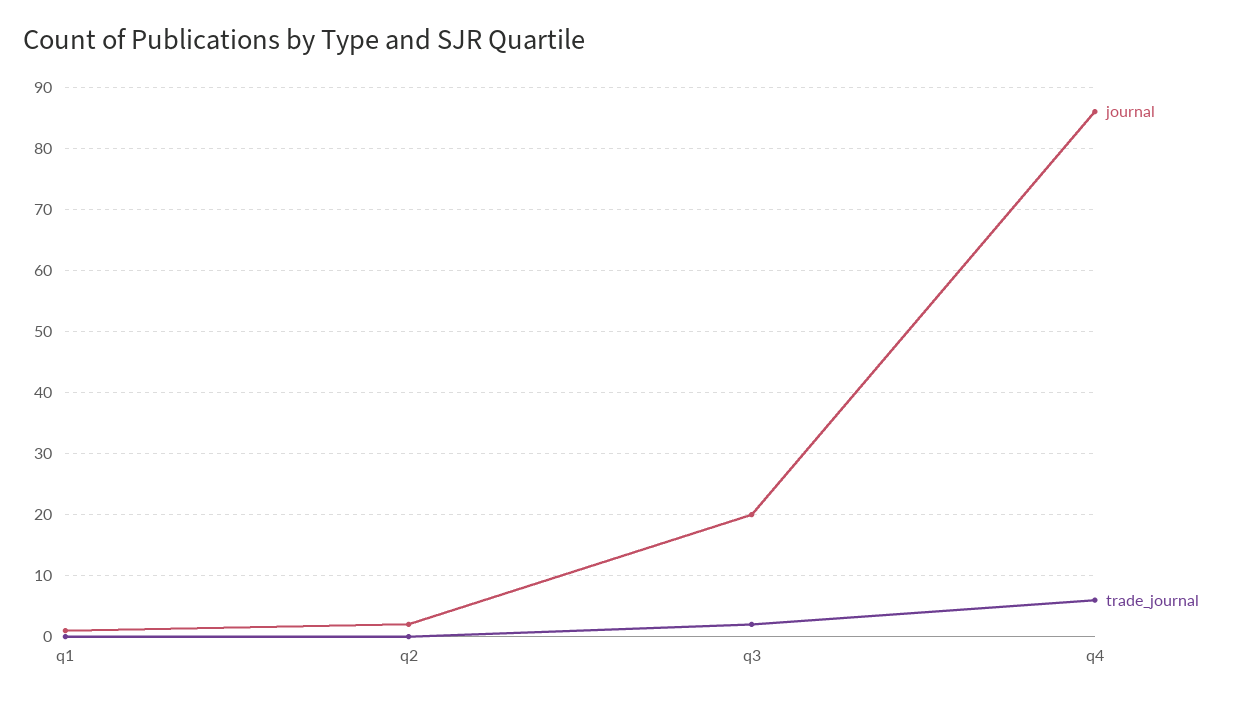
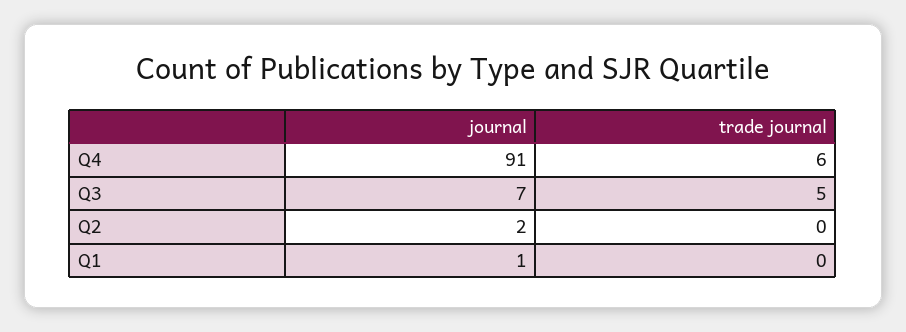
  {
    "journal": {
      "q1": 1,
      "q2": 2,
-     "q3": 20,
+     "q3": 7,
-     "q4": 86
+     "q4": 91
    },
    "trade_journal": {
      "q1": 0,
      "q2": 0,
-     "q3": 2,
+     "q3": 5,
      "q4": 6
    }
  }

